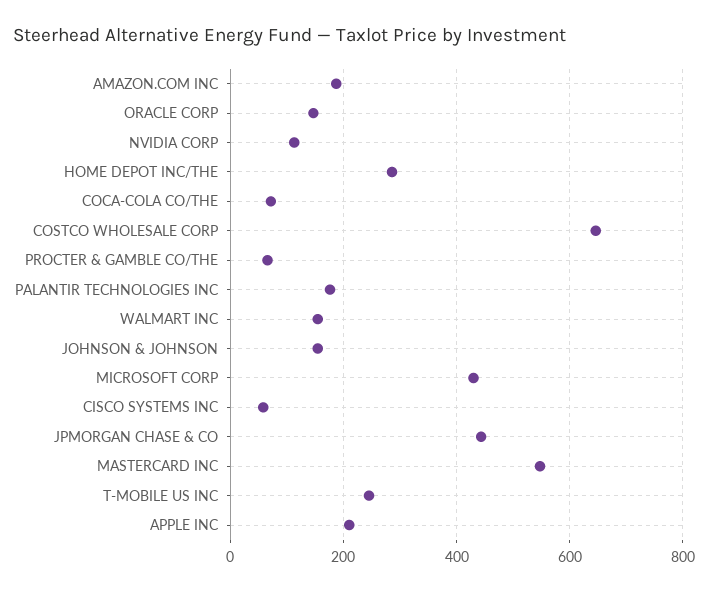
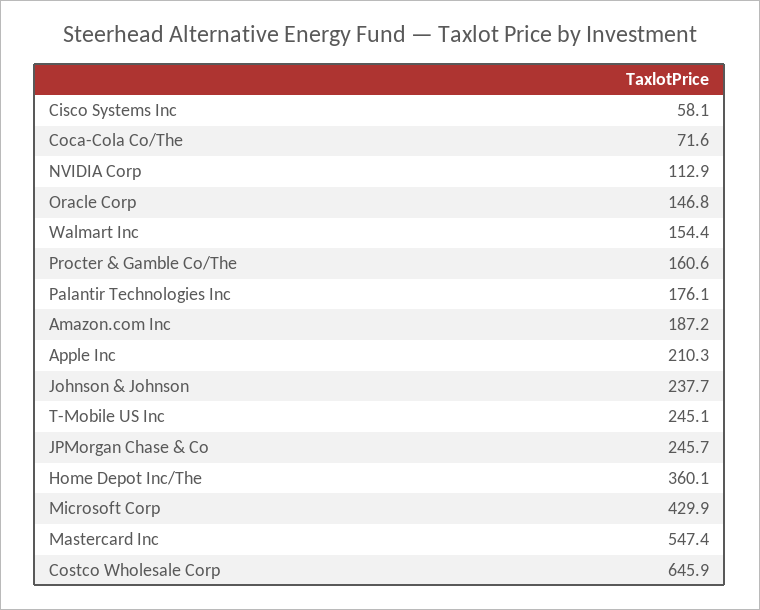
  {
    "AMAZON.COM INC": 187.2,
    "ORACLE CORP": 146.8,
    "NVIDIA CORP": 112.9,
-   "HOME DEPOT INC/THE": 280,
+   "HOME DEPOT INC/THE": 360.1,
    "COCA-COLA CO/THE": 71.6,
    "COSTCO WHOLESALE CORP": 645.9,
-   "PROCTER & GAMBLE CO/THE": 60,
+   "PROCTER & GAMBLE CO/THE": 160.6,
    "PALANTIR TECHNOLOGIES INC": 176.1,
    "WALMART INC": 154.4,
-   "JOHNSON & JOHNSON": 160,
+   "JOHNSON & JOHNSON": 237.7,
    "MICROSOFT CORP": 429.9,
    "CISCO SYSTEMS INC": 58.1,
-   "JPMORGAN CHASE & CO": 440,
+   "JPMORGAN CHASE & CO": 245.7,
    "MASTERCARD INC": 547.4,
    "T-MOBILE US INC": 245.1,
    "APPLE INC": 210.3
  }

